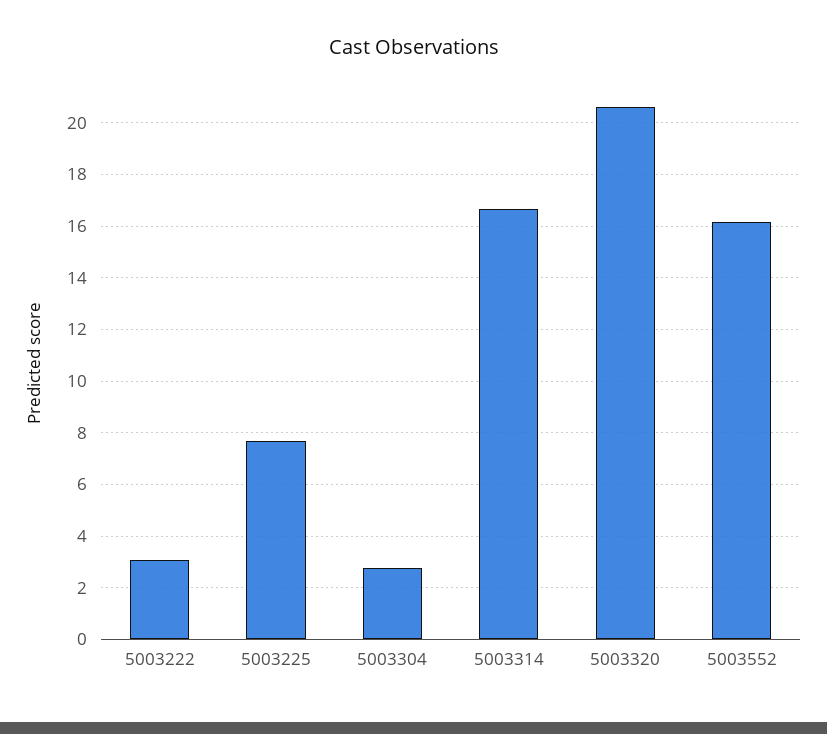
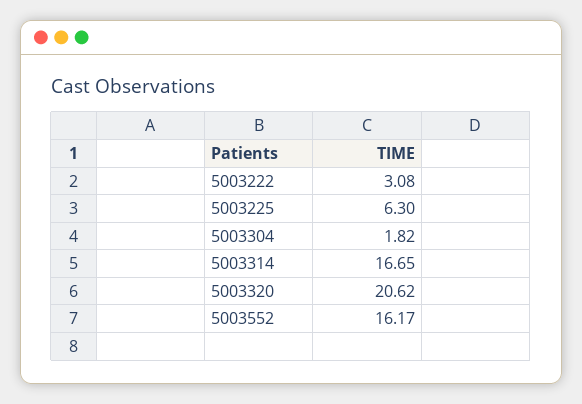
  {
    "5003222": 3.08,
-   "5003225": 7.75,
+   "5003225": 6.3,
-   "5003304": 2.75,
+   "5003304": 1.82,
    "5003314": 16.65,
    "5003320": 20.62,
    "5003552": 16.17
  }

